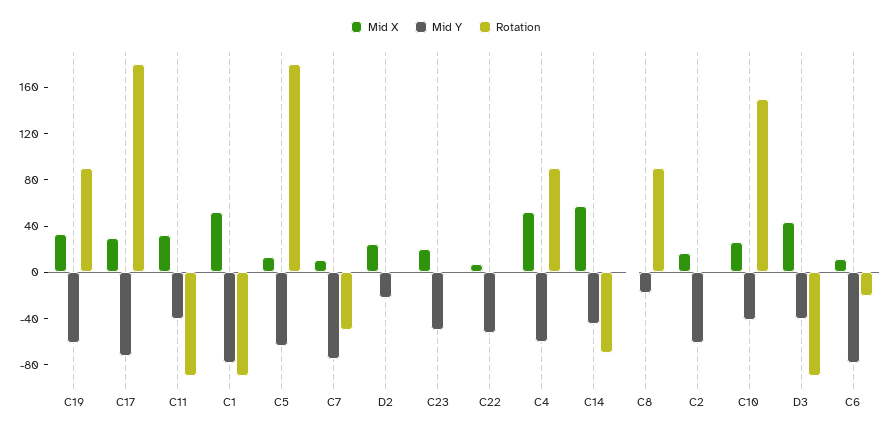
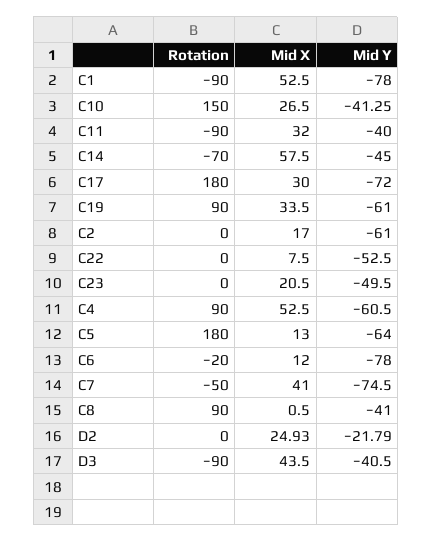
  {
    "Mid X": {
      "C19": 33.5,
      "C17": 30,
      "C11": 32,
      "C1": 52.5,
      "C5": 13,
-     "C7": 10,
+     "C7": 41,
      "D2": 24.93,
      "C23": 20.5,
      "C22": 7.5,
      "C4": 52.5,
      "C14": 57.5,
      "C8": 0.5,
      "C2": 17,
      "C10": 26.5,
      "D3": 43.5,
      "C6": 12
    },
    "Mid Y": {
      "C19": -61,
      "C17": -72,
      "C11": -40,
      "C1": -78,
      "C5": -64,
      "C7": -74.5,
      "D2": -21.79,
      "C23": -49.5,
      "C22": -52.5,
      "C4": -60.5,
      "C14": -45,
-     "C8": -20,
+     "C8": -41,
      "C2": -61,
      "C10": -41.25,
      "D3": -40.5,
      "C6": -78
    },
    "Rotation": {
      "C19": 90,
      "C17": 180,
      "C11": -90,
      "C1": -90,
      "C5": 180,
      "C7": -50,
      "D2": 0,
      "C23": 0,
      "C22": 0,
      "C4": 90,
      "C14": -70,
      "C8": 90,
      "C2": 0,
      "C10": 150,
      "D3": -90,
      "C6": -20
    }
  }

